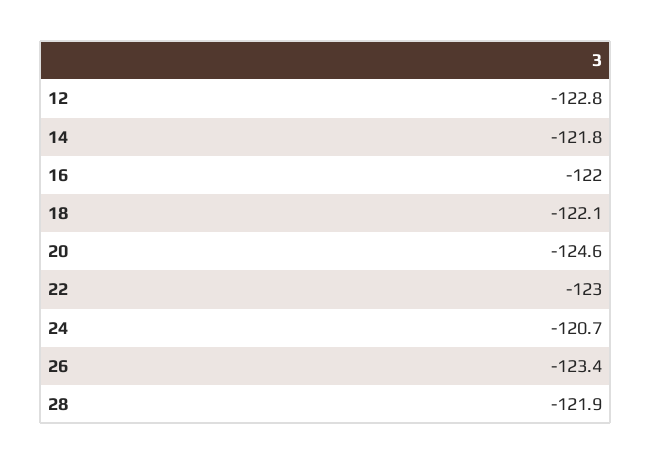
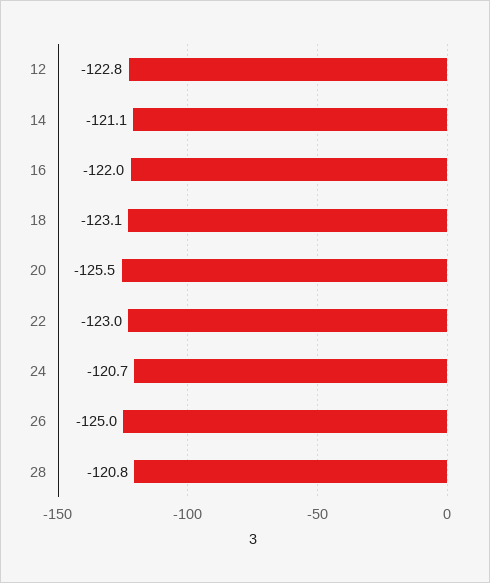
  {
    "12": -122.8,
-   "14": -121.8,
+   "14": -121.1,
    "16": -122,
-   "18": -122.1,
+   "18": -123.1,
-   "20": -124.6,
+   "20": -125.5,
    "22": -123,
    "24": -120.7,
-   "26": -123.4,
+   "26": -125,
-   "28": -121.9
+   "28": -120.8
  }

